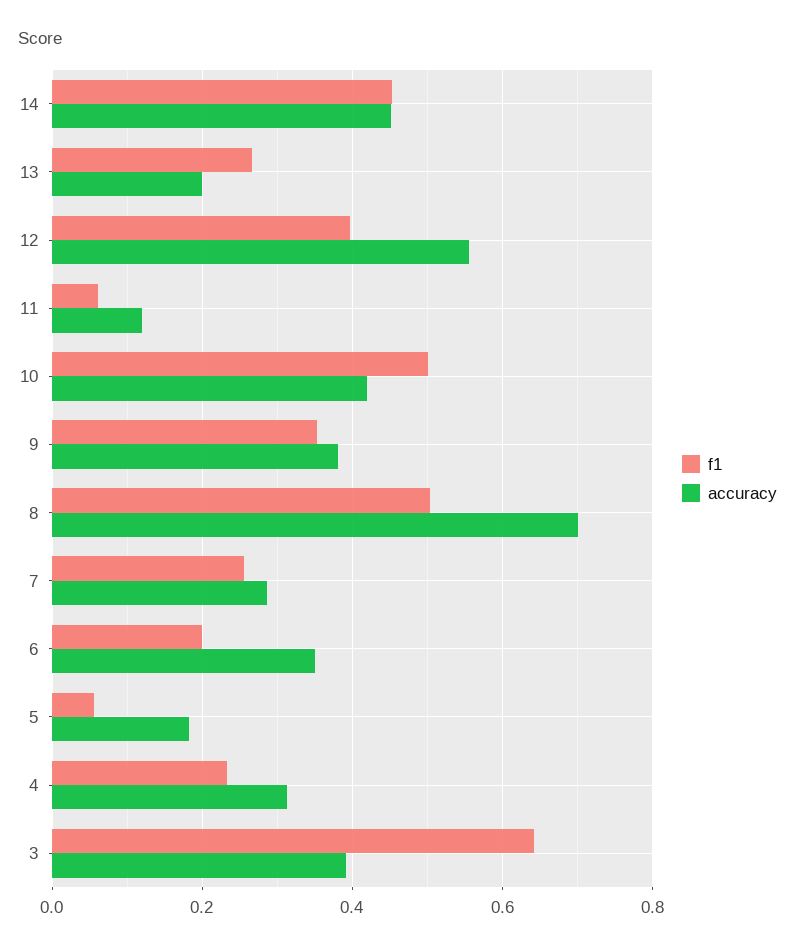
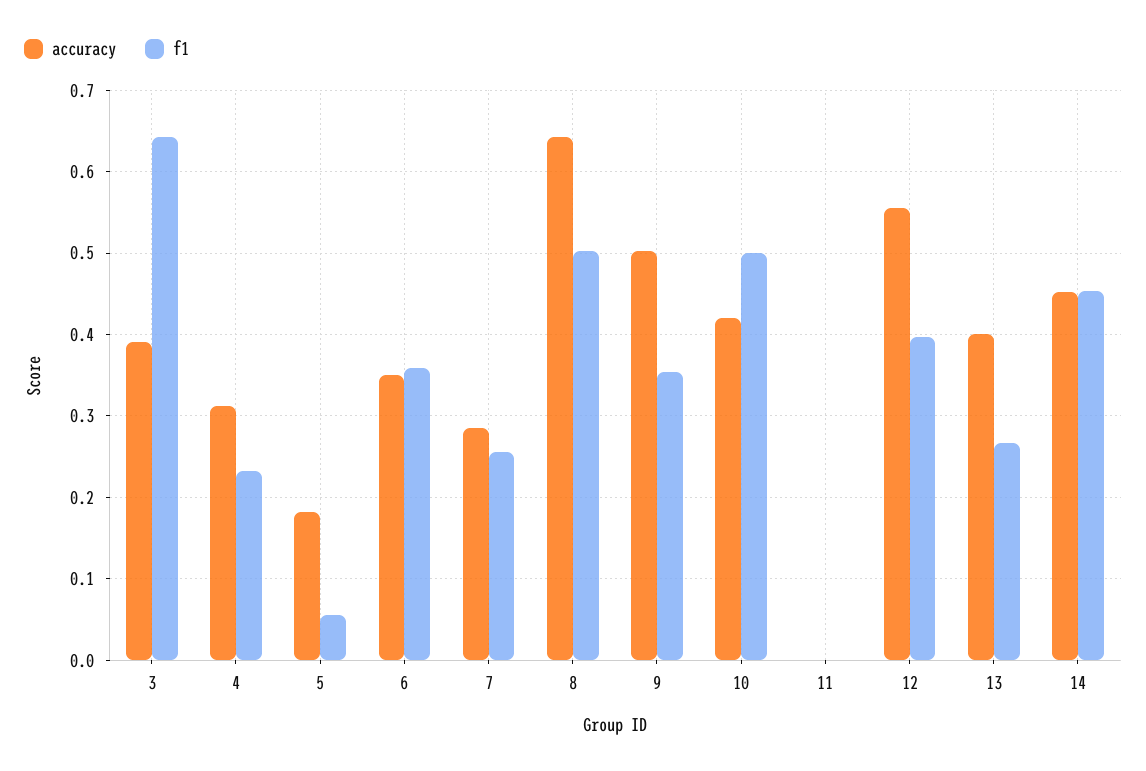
  {
    "f1": {
      "14": 0.45,
      "13": 0.27,
      "12": 0.4,
-     "11": 0.06,
+     "11": 0,
      "10": 0.5,
      "9": 0.35,
      "8": 0.5,
      "7": 0.26,
-     "6": 0.2,
+     "6": 0.36,
      "5": 0.06,
      "4": 0.23,
      "3": 0.64
    },
    "accuracy": {
      "14": 0.45,
-     "13": 0.2,
+     "13": 0.4,
      "12": 0.56,
-     "11": 0.12,
+     "11": 0,
      "10": 0.42,
-     "9": 0.38,
+     "9": 0.5,
-     "8": 0.7,
+     "8": 0.64,
      "7": 0.29,
      "6": 0.35,
      "5": 0.18,
      "4": 0.31,
      "3": 0.39
    }
  }

